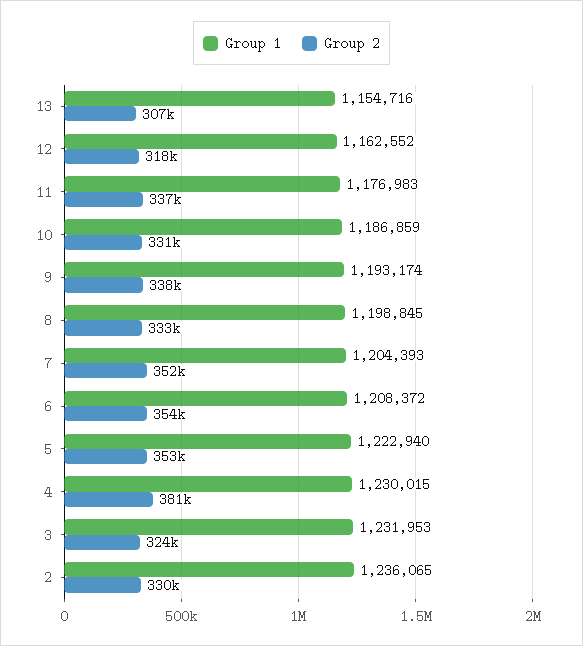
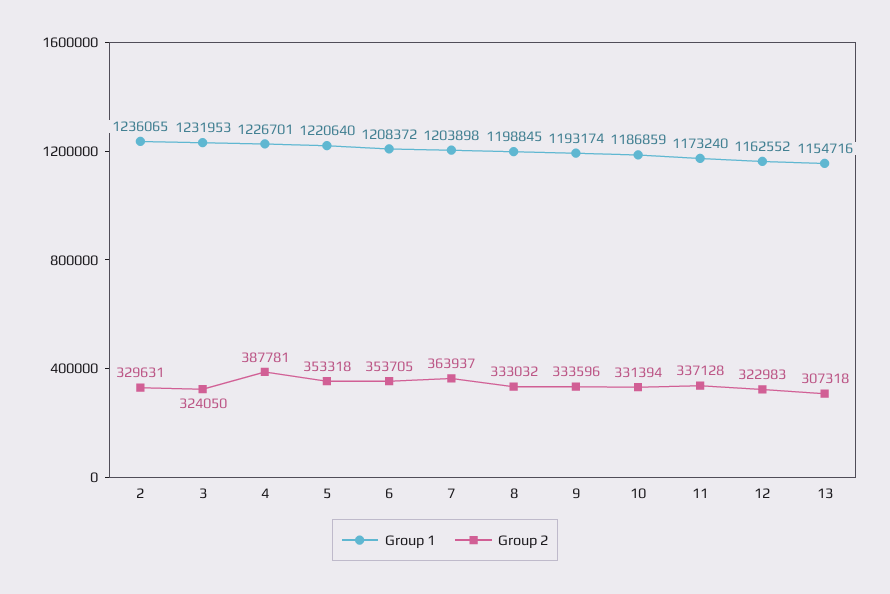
  {
    "Group 1": {
      "13": 1154716,
      "12": 1162552,
-     "11": 1176983,
+     "11": 1173240,
      "10": 1186859,
      "9": 1193174,
      "8": 1198845,
-     "7": 1204393,
+     "7": 1203898,
      "6": 1208372,
-     "5": 1222940,
+     "5": 1220640,
-     "4": 1230015,
+     "4": 1226701,
      "3": 1231953,
      "2": 1236065
    },
    "Group 2": {
      "13": 307318,
-     "12": 318000,
+     "12": 322983,
      "11": 337128,
      "10": 331394,
-     "9": 338000,
+     "9": 333596,
      "8": 333032,
-     "7": 352000,
+     "7": 363937,
      "6": 353705,
      "5": 353318,
-     "4": 381000,
+     "4": 387781,
      "3": 324050,
      "2": 329631
    }
  }

